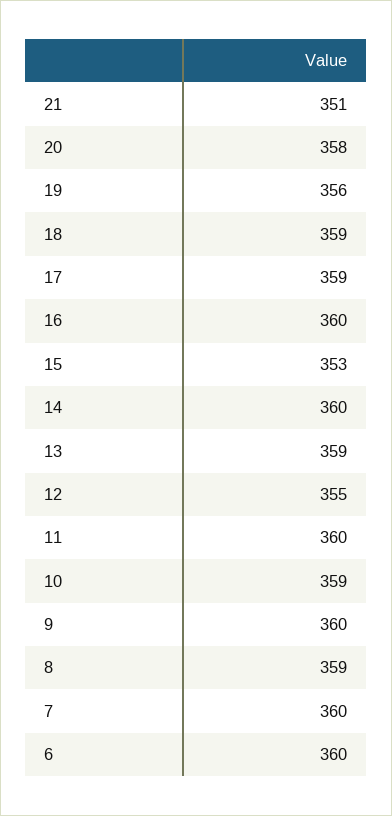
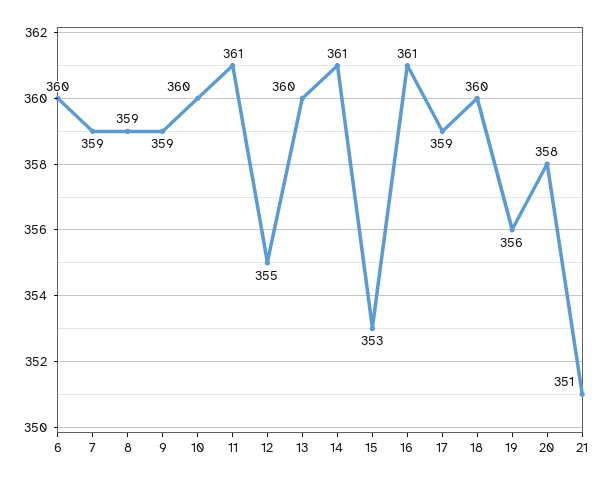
  {
    "21": 351,
    "20": 358,
    "19": 356,
-   "18": 359,
+   "18": 360,
    "17": 359,
-   "16": 360,
+   "16": 361,
    "15": 353,
-   "14": 360,
+   "14": 361,
-   "13": 359,
+   "13": 360,
    "12": 355,
-   "11": 360,
+   "11": 361,
-   "10": 359,
+   "10": 360,
-   "9": 360,
+   "9": 359,
    "8": 359,
-   "7": 360,
+   "7": 359,
    "6": 360
  }

